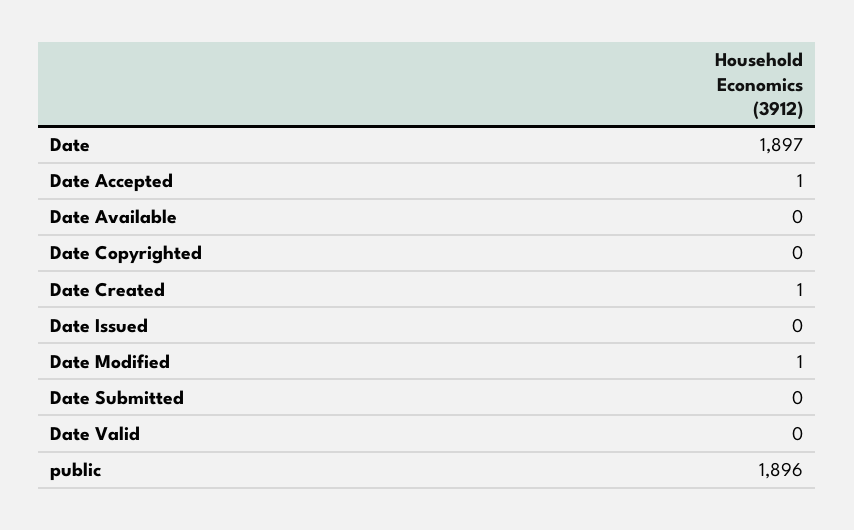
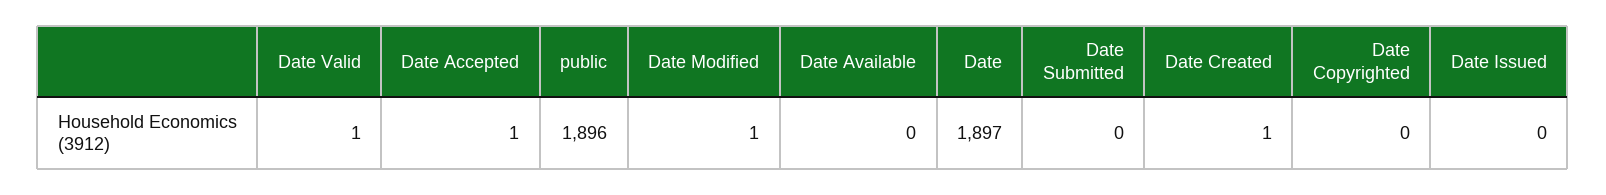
  {
    "Date": 1897,
    "Date Accepted": 1,
    "Date Available": 0,
    "Date Copyrighted": 0,
    "Date Created": 1,
    "Date Issued": 0,
    "Date Modified": 1,
    "Date Submitted": 0,
-   "Date Valid": 0,
+   "Date Valid": 1,
    "public": 1896
  }

